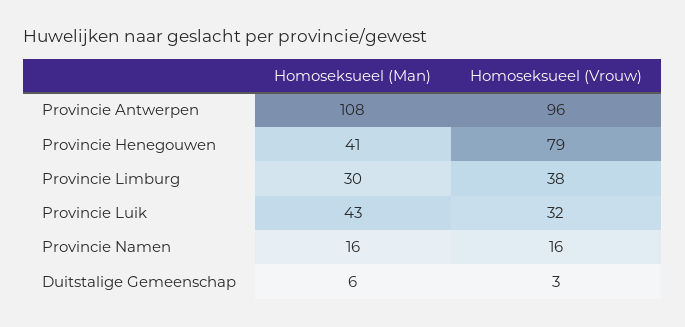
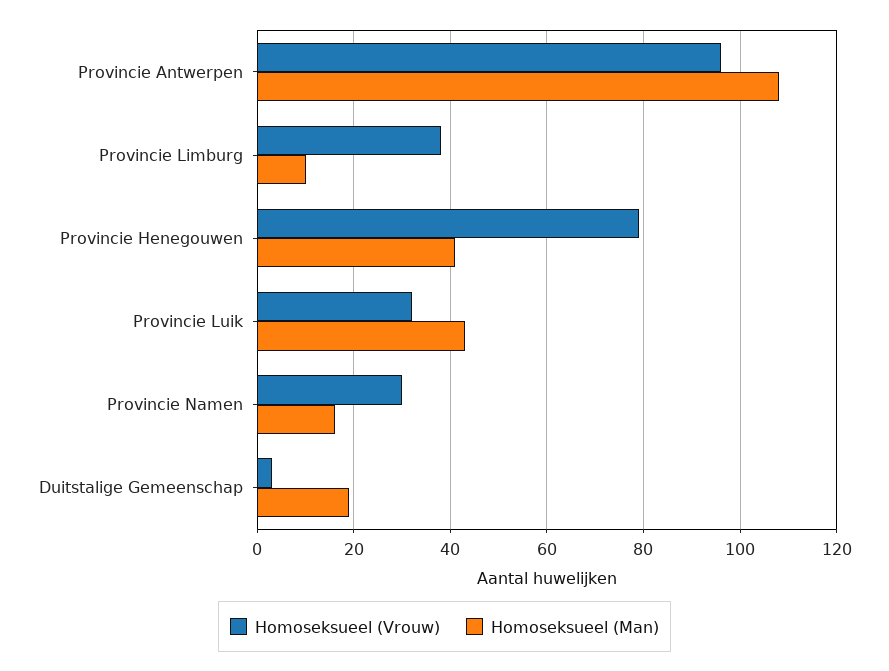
  {
    "Homoseksueel (Man)": {
      "Provincie Antwerpen": 108,
      "Provincie Henegouwen": 41,
-     "Provincie Limburg": 30,
+     "Provincie Limburg": 10,
      "Provincie Luik": 43,
      "Provincie Namen": 16,
-     "Duitstalige Gemeenschap": 6
+     "Duitstalige Gemeenschap": 20
    },
    "Homoseksueel (Vrouw)": {
      "Provincie Antwerpen": 96,
      "Provincie Henegouwen": 79,
      "Provincie Limburg": 38,
      "Provincie Luik": 32,
-     "Provincie Namen": 16,
+     "Provincie Namen": 30,
      "Duitstalige Gemeenschap": 3
    }
  }

